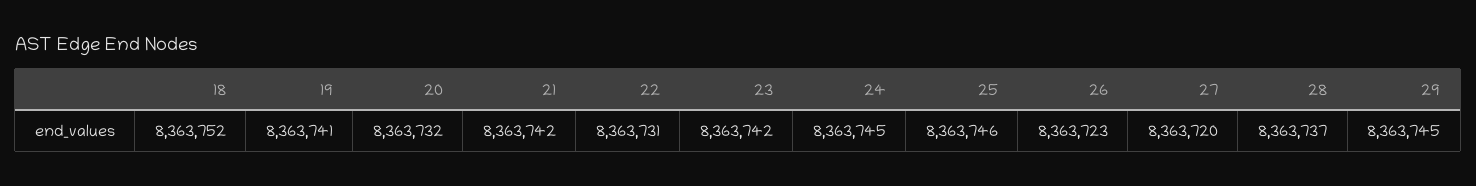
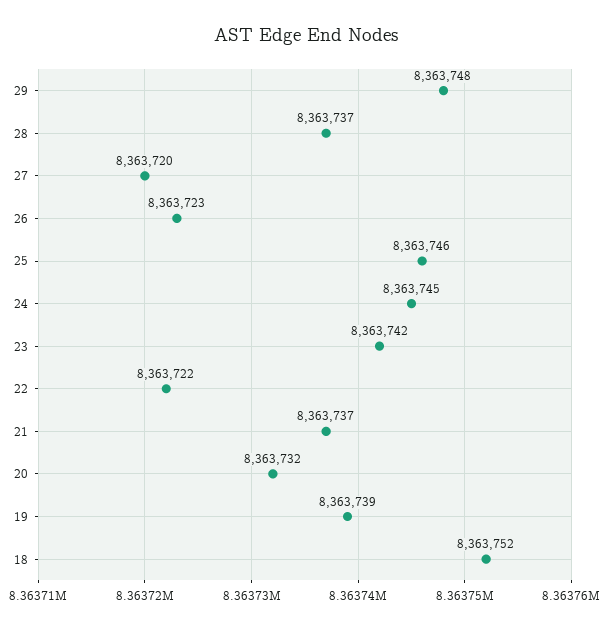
  {
    "18": 8363752,
-   "19": 8363741,
+   "19": 8363739,
    "20": 8363732,
-   "21": 8363742,
+   "21": 8363737,
-   "22": 8363731,
+   "22": 8363722,
    "23": 8363742,
    "24": 8363745,
    "25": 8363746,
    "26": 8363723,
    "27": 8363720,
    "28": 8363737,
-   "29": 8363745
+   "29": 8363748
  }

